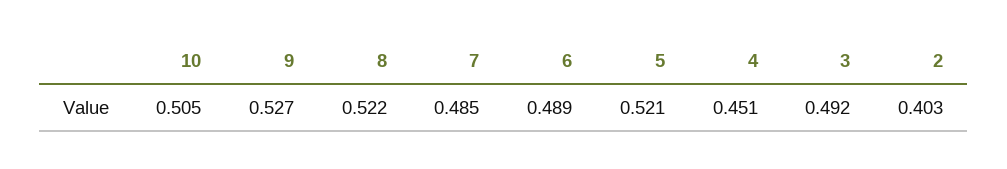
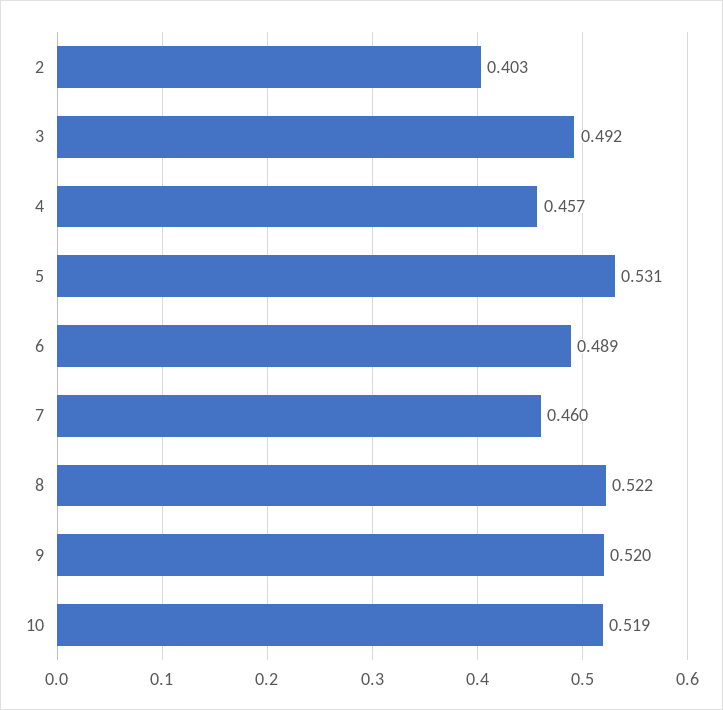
  {
-   "10": 0.505,
+   "10": 0.519,
-   "9": 0.527,
+   "9": 0.52,
    "8": 0.522,
-   "7": 0.485,
+   "7": 0.46,
    "6": 0.489,
-   "5": 0.521,
+   "5": 0.531,
-   "4": 0.451,
+   "4": 0.457,
    "3": 0.492,
    "2": 0.403
  }

